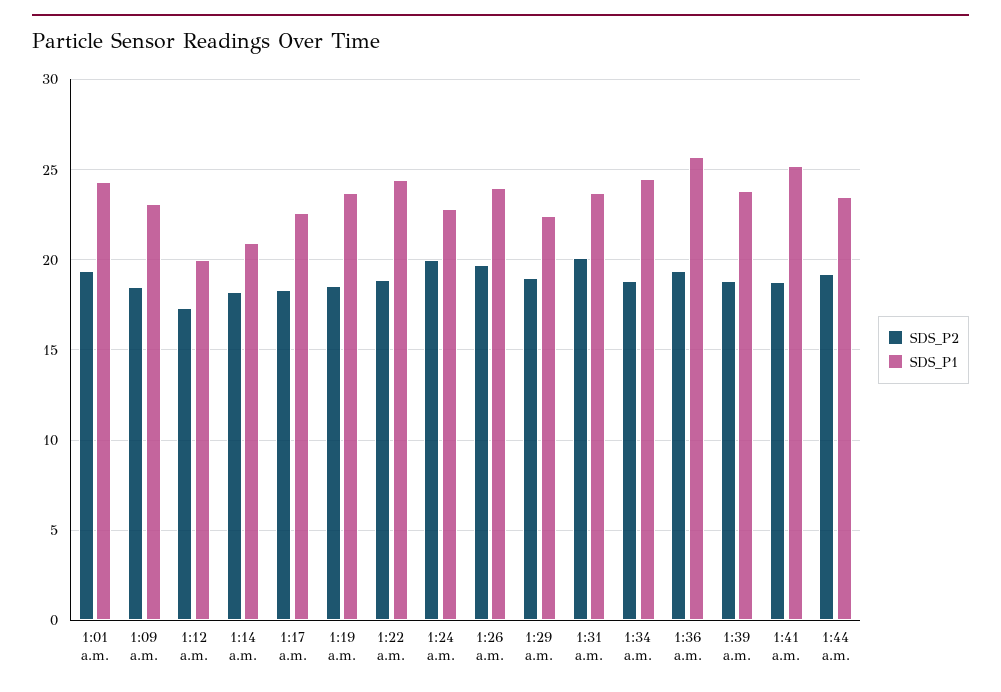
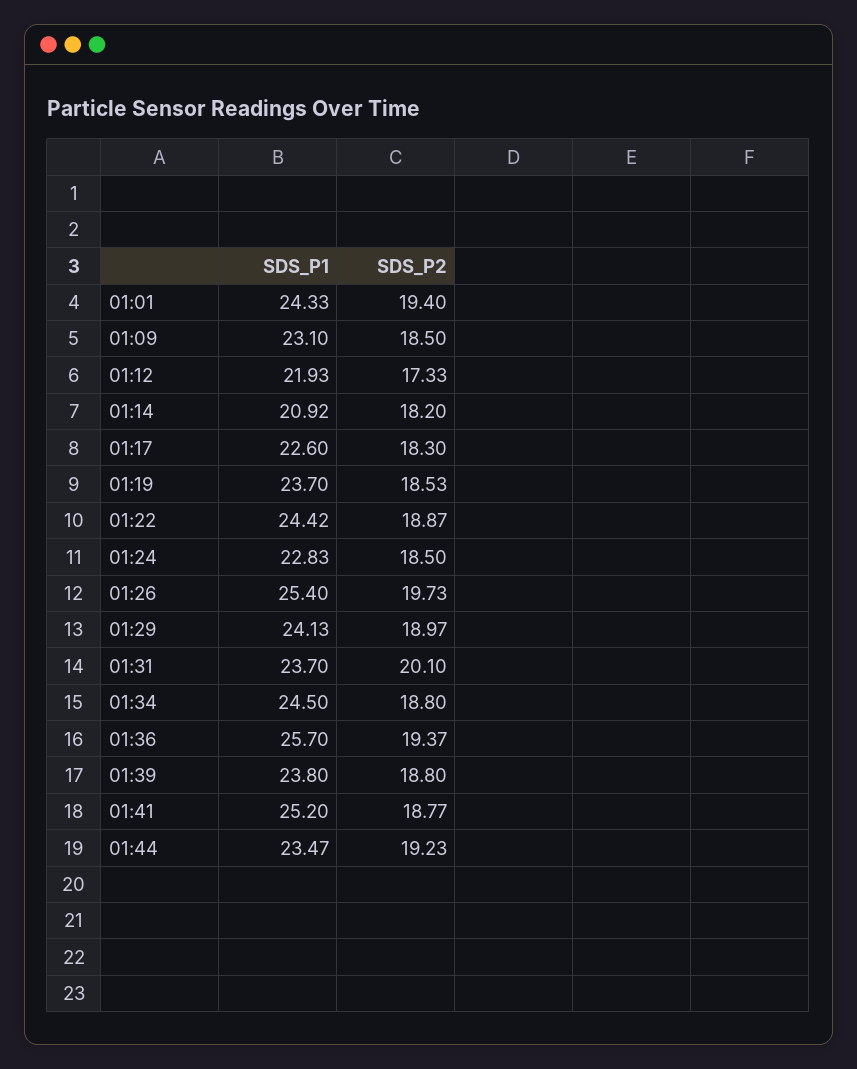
  {
    "SDS_P2": {
      "1:01 a.m.": 19.4,
      "1:09 a.m.": 18.5,
      "1:12 a.m.": 17.33,
      "1:14 a.m.": 18.2,
      "1:17 a.m.": 18.3,
      "1:19 a.m.": 18.53,
      "1:22 a.m.": 18.87,
-     "1:24 a.m.": 20,
+     "1:24 a.m.": 18.5,
      "1:26 a.m.": 19.73,
      "1:29 a.m.": 18.97,
      "1:31 a.m.": 20.1,
      "1:34 a.m.": 18.8,
      "1:36 a.m.": 19.37,
      "1:39 a.m.": 18.8,
      "1:41 a.m.": 18.77,
      "1:44 a.m.": 19.23
    },
    "SDS_P1": {
      "1:01 a.m.": 24.33,
      "1:09 a.m.": 23.1,
-     "1:12 a.m.": 20,
+     "1:12 a.m.": 21.93,
      "1:14 a.m.": 20.92,
      "1:17 a.m.": 22.6,
      "1:19 a.m.": 23.7,
      "1:22 a.m.": 24.42,
      "1:24 a.m.": 22.83,
-     "1:26 a.m.": 24,
+     "1:26 a.m.": 25.4,
-     "1:29 a.m.": 22.5,
+     "1:29 a.m.": 24.13,
      "1:31 a.m.": 23.7,
      "1:34 a.m.": 24.5,
      "1:36 a.m.": 25.7,
      "1:39 a.m.": 23.8,
      "1:41 a.m.": 25.2,
      "1:44 a.m.": 23.47
    }
  }

